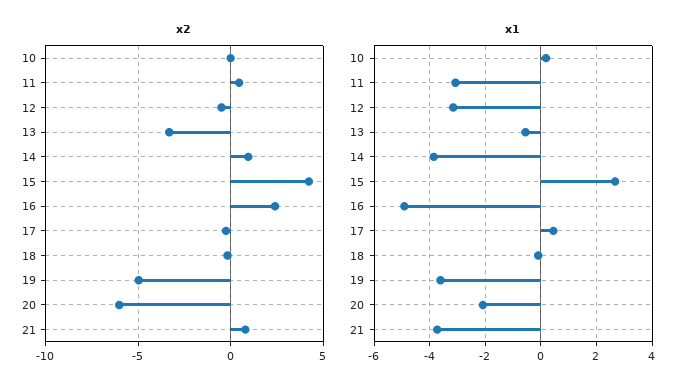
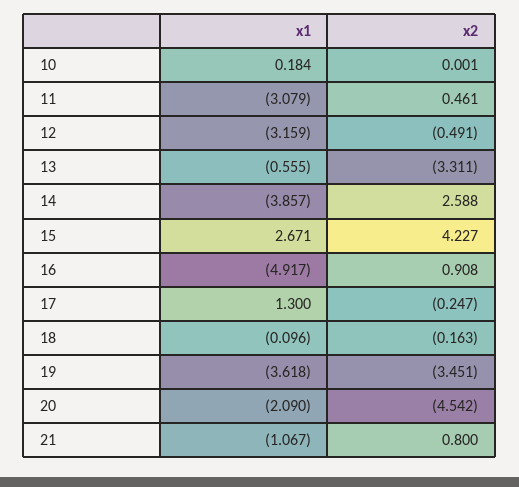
  {
    "x2": {
      "10": 0.001,
      "11": 0.461,
      "12": -0.491,
      "13": -3.311,
-     "14": 1,
+     "14": 2.588,
      "15": 4.227,
-     "16": 2.5,
+     "16": 0.908,
      "17": -0.247,
      "18": -0.163,
-     "19": -5,
+     "19": -3.451,
-     "20": -6,
+     "20": -4.542,
      "21": 0.8
    },
    "x1": {
      "10": 0.184,
      "11": -3.079,
      "12": -3.159,
      "13": -0.555,
      "14": -3.857,
      "15": 2.671,
      "16": -4.917,
-     "17": 0.5,
+     "17": 1.3,
      "18": -0.096,
      "19": -3.618,
      "20": -2.09,
-     "21": -3.75
+     "21": -1.067
    }
  }

